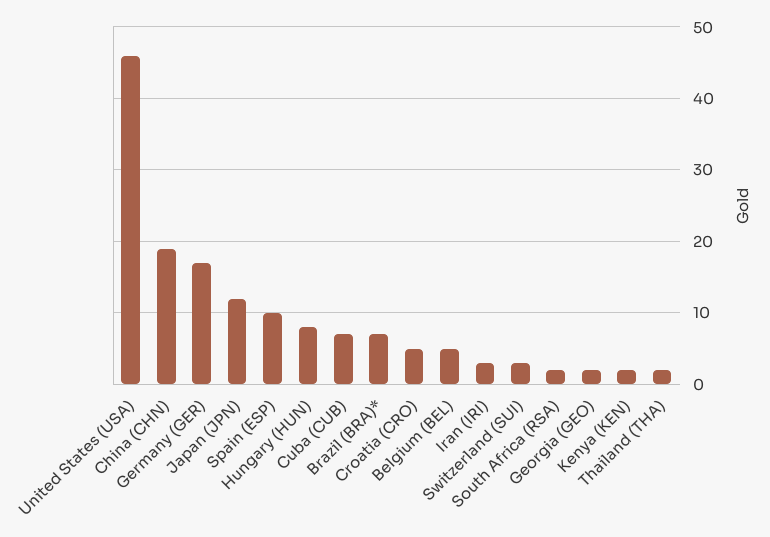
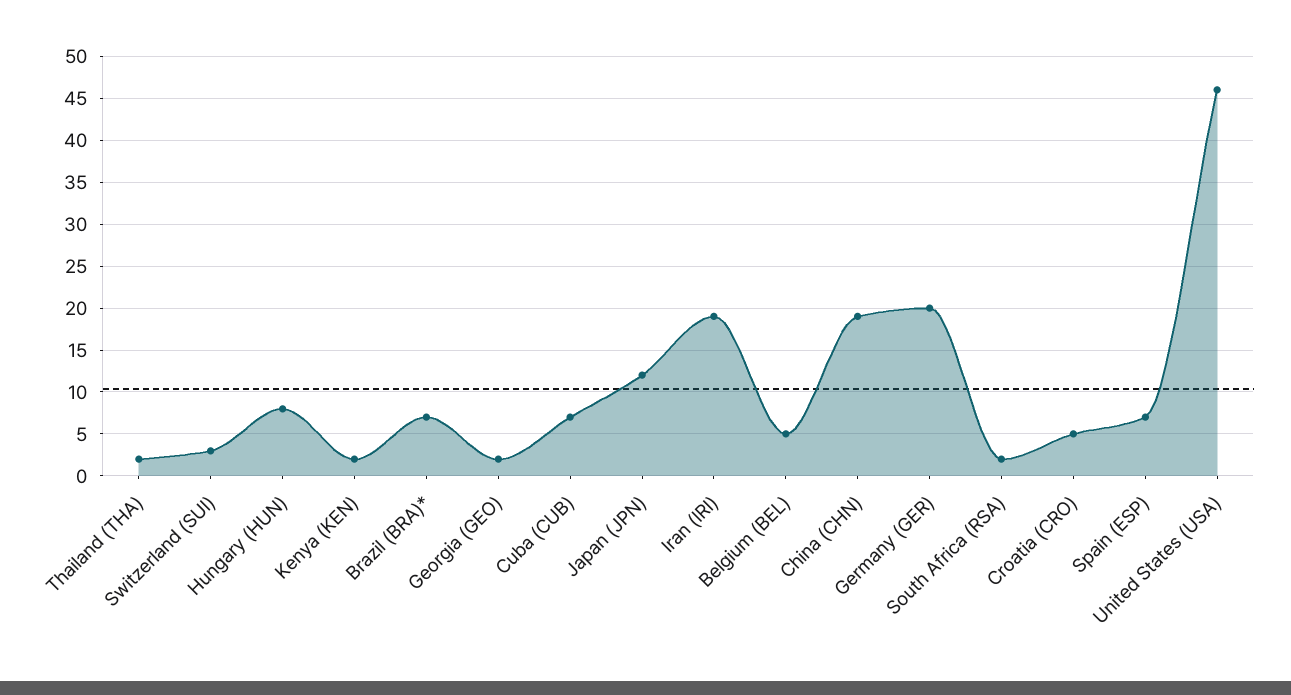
  {
    "United States (USA)": 46,
    "China (CHN)": 19,
-   "Germany (GER)": 17,
+   "Germany (GER)": 20,
    "Japan (JPN)": 12,
-   "Spain (ESP)": 10,
+   "Spain (ESP)": 7,
    "Hungary (HUN)": 8,
    "Cuba (CUB)": 7,
    "Brazil (BRA)*": 7,
    "Croatia (CRO)": 5,
    "Belgium (BEL)": 5,
-   "Iran (IRI)": 3,
+   "Iran (IRI)": 19,
    "Switzerland (SUI)": 3,
    "South Africa (RSA)": 2,
    "Georgia (GEO)": 2,
    "Kenya (KEN)": 2,
    "Thailand (THA)": 2
  }

